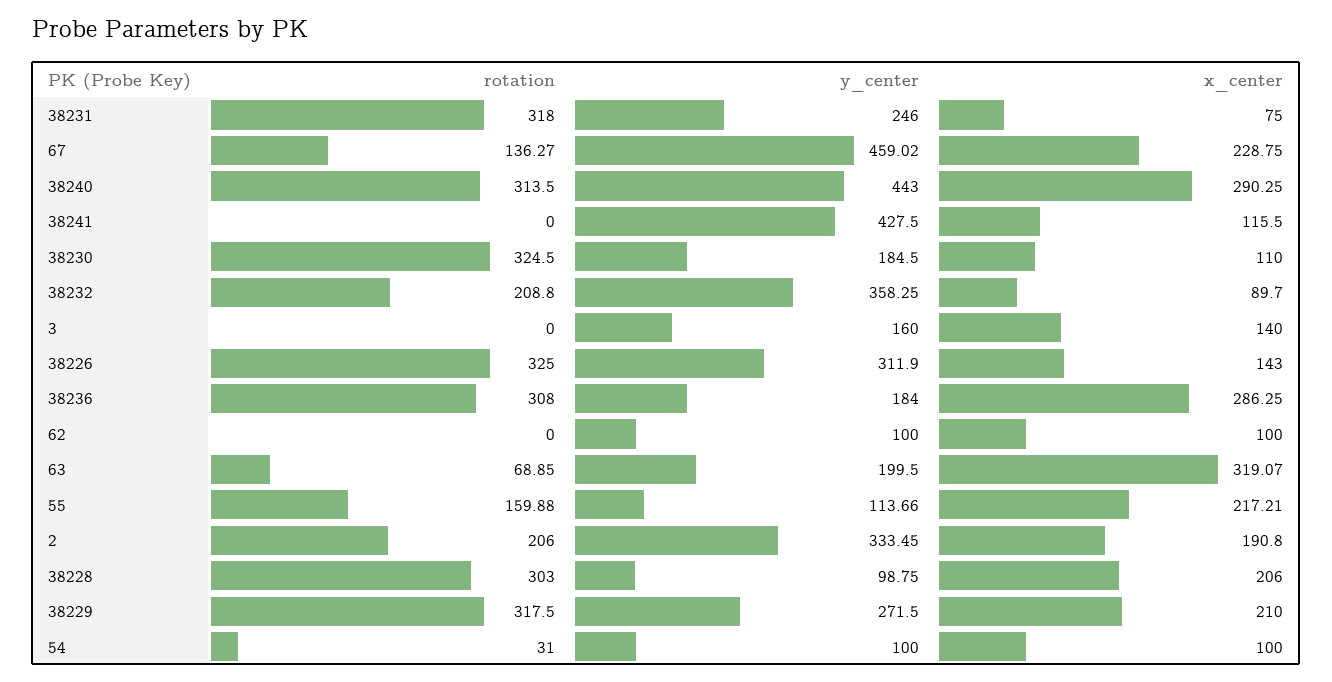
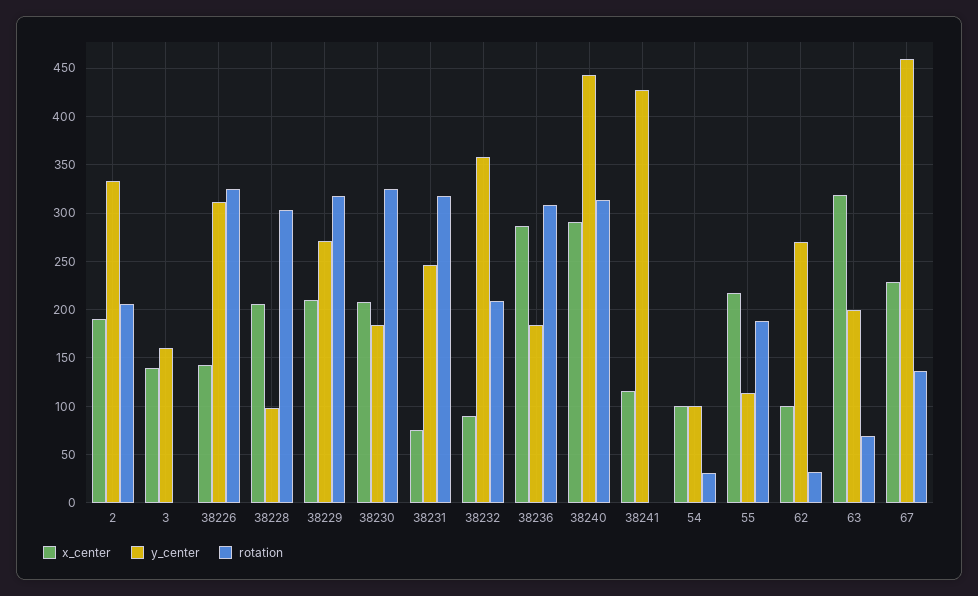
  {
    "rotation": {
      "38231": 318,
      "67": 136.27,
      "38240": 313.5,
      "38241": 0,
      "38230": 324.5,
      "38232": 208.8,
      "3": 0,
      "38226": 325,
      "38236": 308,
-     "62": 0,
+     "62": 30,
      "63": 68.85,
-     "55": 159.88,
+     "55": 190,
      "2": 206,
      "38228": 303,
      "38229": 317.5,
      "54": 31
    },
    "y_center": {
      "38231": 246,
      "67": 459.02,
      "38240": 443,
      "38241": 427.5,
      "38230": 184.5,
      "38232": 358.25,
      "3": 160,
      "38226": 311.9,
      "38236": 184,
-     "62": 100,
+     "62": 270,
      "63": 199.5,
      "55": 113.66,
      "2": 333.45,
      "38228": 98.75,
      "38229": 271.5,
      "54": 100
    },
    "x_center": {
      "38231": 75,
      "67": 228.75,
      "38240": 290.25,
      "38241": 115.5,
-     "38230": 110,
+     "38230": 210,
      "38232": 89.7,
      "3": 140,
      "38226": 143,
      "38236": 286.25,
      "62": 100,
      "63": 319.07,
      "55": 217.21,
      "2": 190.8,
      "38228": 206,
      "38229": 210,
      "54": 100
    }
  }

